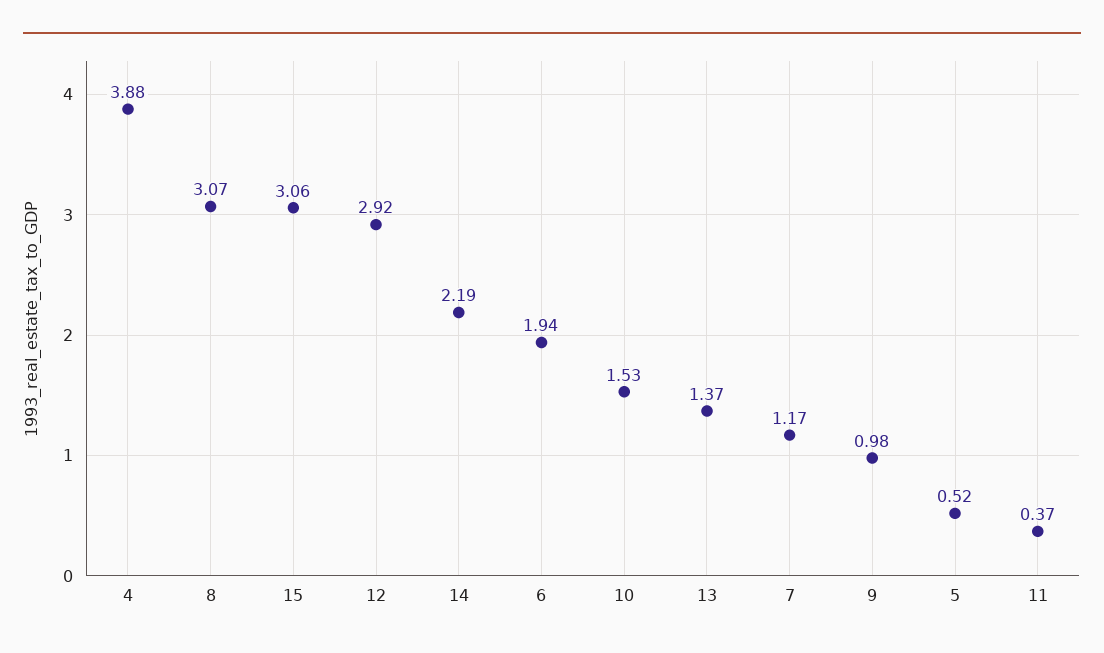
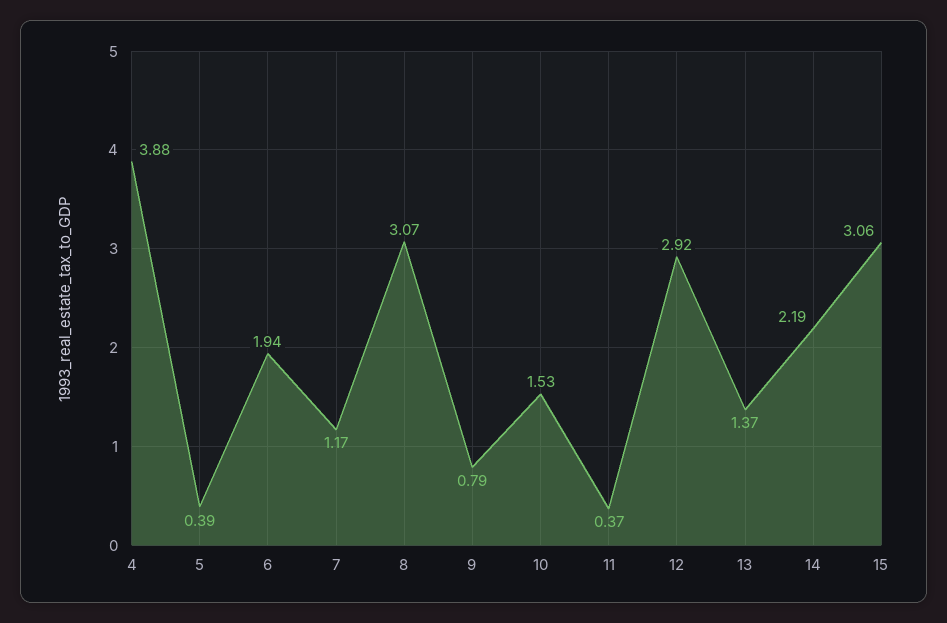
  {
    "4": 3.88,
    "8": 3.07,
    "15": 3.06,
    "12": 2.92,
    "14": 2.19,
    "6": 1.94,
    "10": 1.53,
    "13": 1.37,
    "7": 1.17,
-   "9": 0.98,
+   "9": 0.79,
-   "5": 0.52,
+   "5": 0.39,
    "11": 0.37
  }

